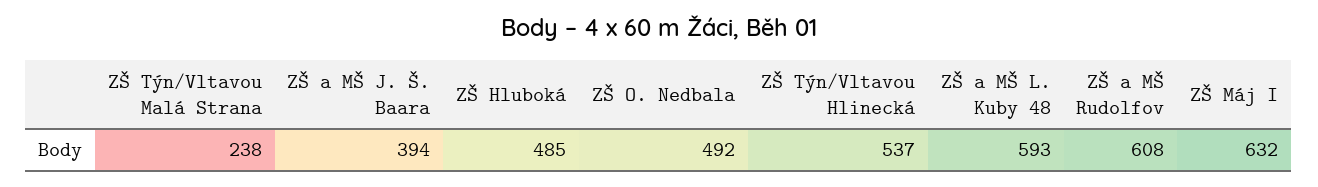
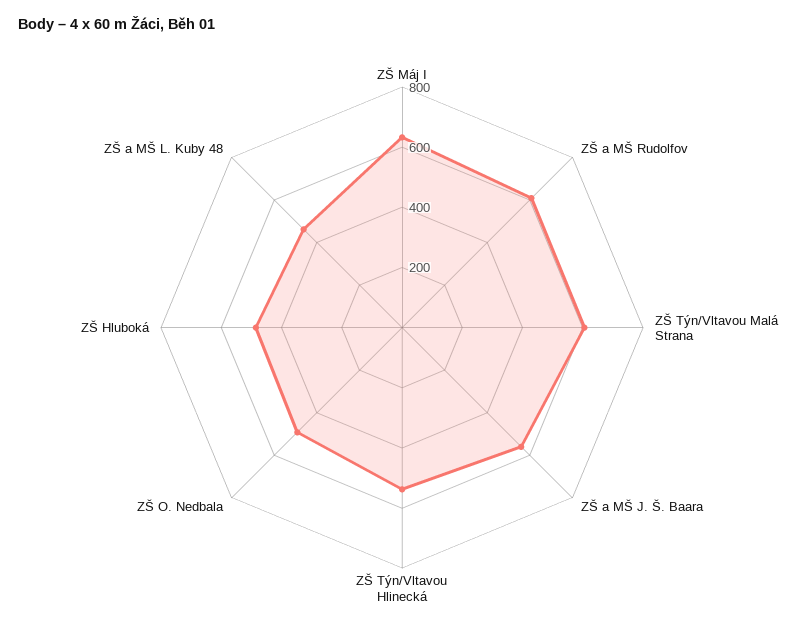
  {
-   "ZŠ Týn/Vltavou Malá Strana": 238,
+   "ZŠ Týn/Vltavou Malá Strana": 600,
-   "ZŠ a MŠ J. Š. Baara": 394,
+   "ZŠ a MŠ J. Š. Baara": 550,
    "ZŠ Hluboká": 485,
    "ZŠ O. Nedbala": 492,
    "ZŠ Týn/Vltavou Hlinecká": 537,
-   "ZŠ a MŠ L. Kuby 48": 593,
+   "ZŠ a MŠ L. Kuby 48": 450,
    "ZŠ a MŠ Rudolfov": 608,
    "ZŠ Máj I": 632
  }

